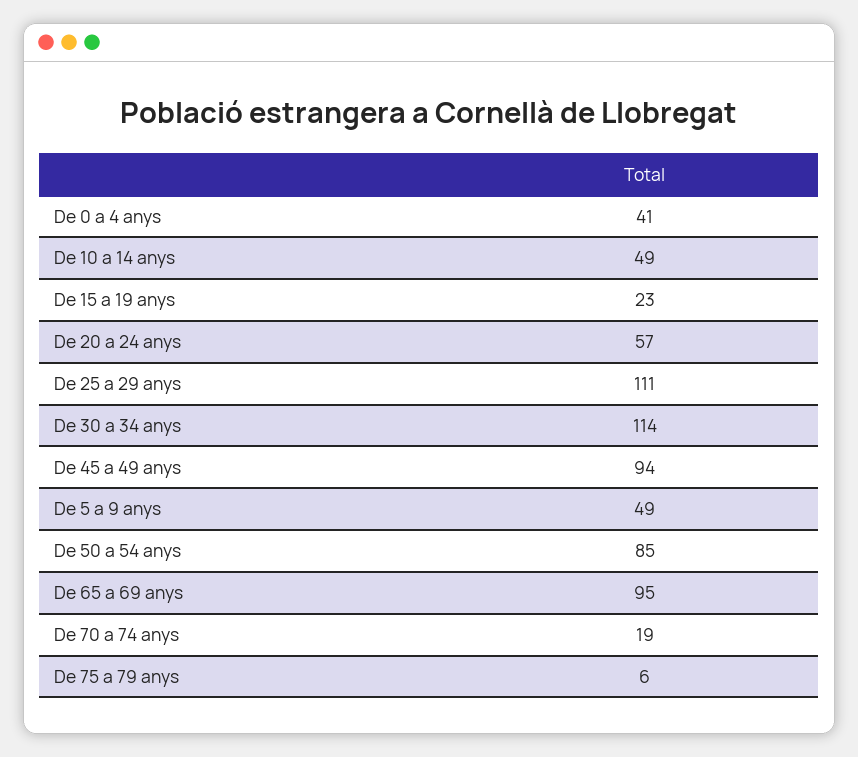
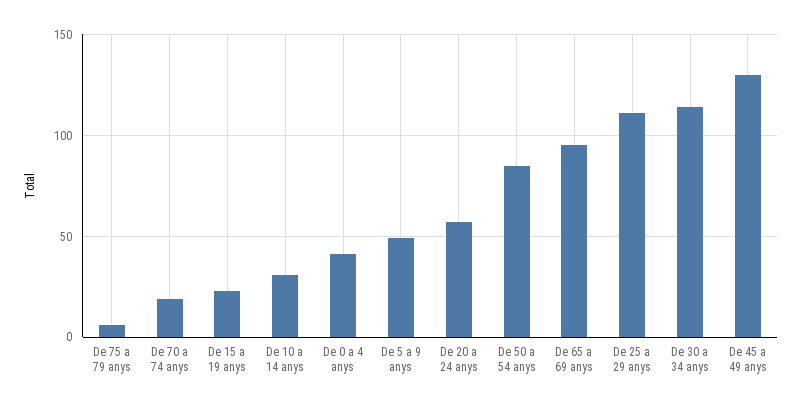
  {
    "De 0 a 4 anys": 41,
-   "De 10 a 14 anys": 49,
+   "De 10 a 14 anys": 30,
    "De 15 a 19 anys": 23,
    "De 20 a 24 anys": 57,
    "De 25 a 29 anys": 111,
    "De 30 a 34 anys": 114,
-   "De 45 a 49 anys": 94,
+   "De 45 a 49 anys": 130,
    "De 5 a 9 anys": 49,
    "De 50 a 54 anys": 85,
    "De 65 a 69 anys": 95,
    "De 70 a 74 anys": 19,
    "De 75 a 79 anys": 6
  }

